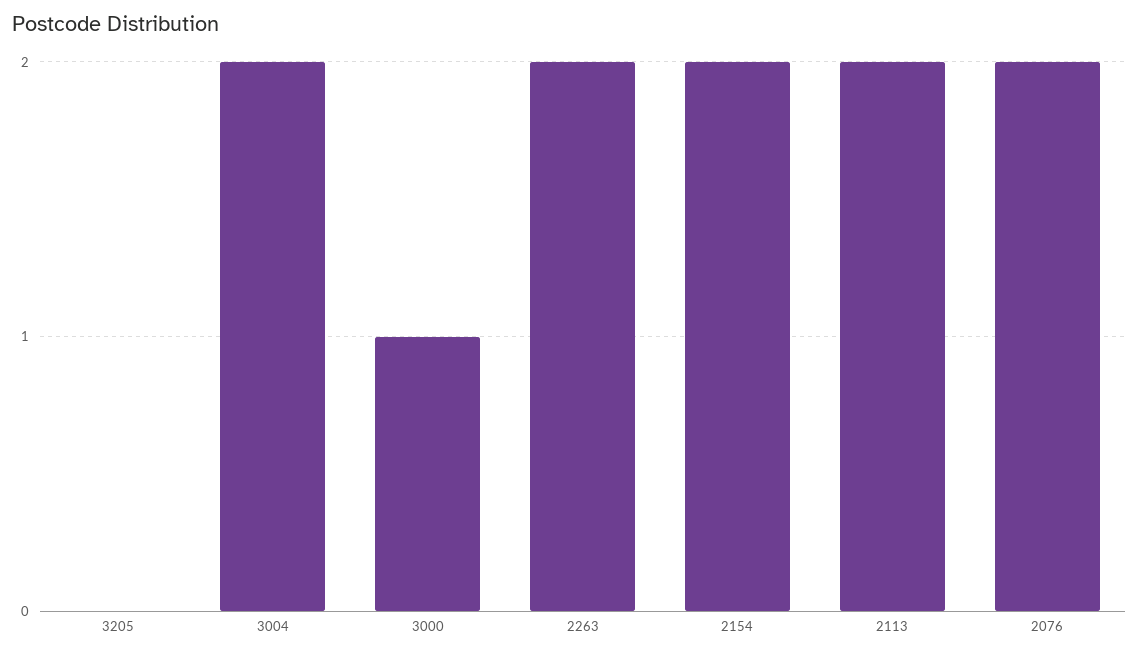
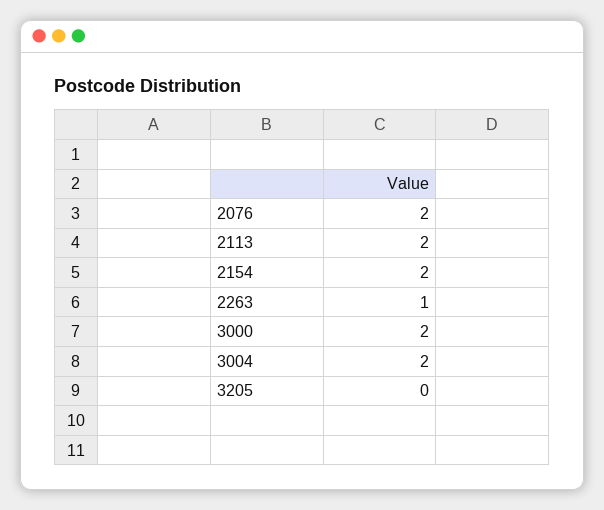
  {
    "3205": 0,
    "3004": 2,
-   "3000": 1,
+   "3000": 2,
-   "2263": 2,
+   "2263": 1,
    "2154": 2,
    "2113": 2,
    "2076": 2
  }

